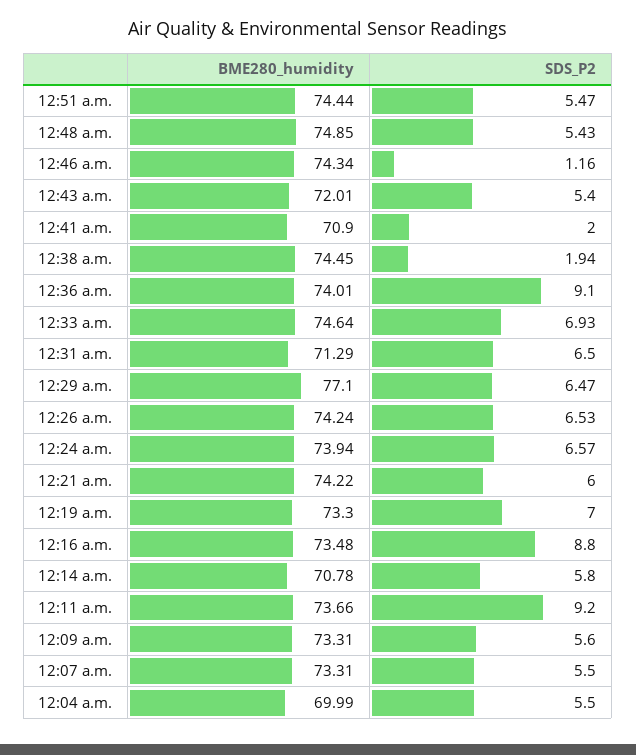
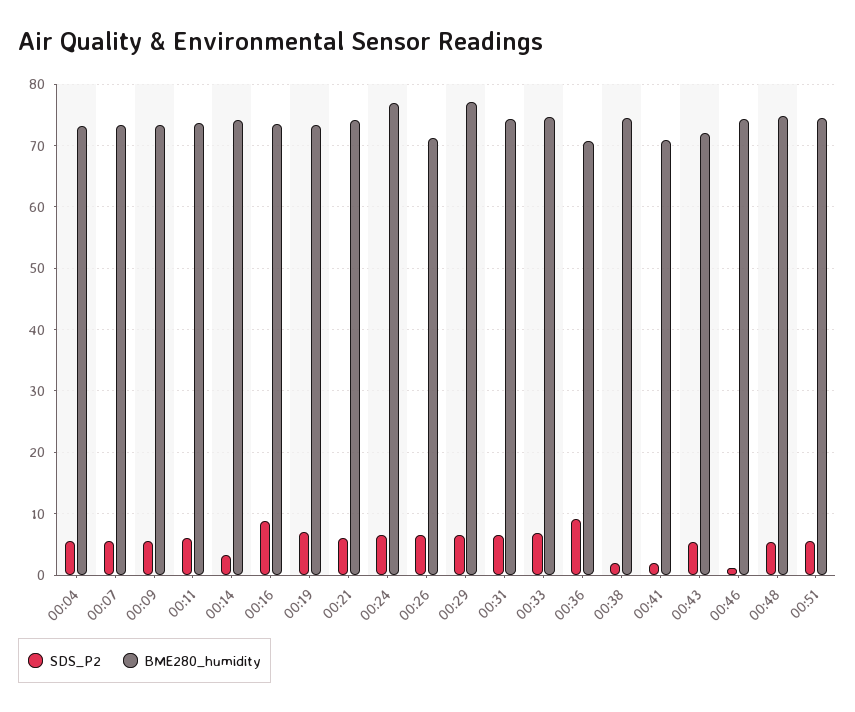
  {
    "BME280_humidity": {
      "12:51 a.m.": 74.44,
      "12:48 a.m.": 74.85,
      "12:46 a.m.": 74.34,
      "12:43 a.m.": 72.01,
      "12:41 a.m.": 70.9,
      "12:38 a.m.": 74.45,
-     "12:36 a.m.": 74.01,
+     "12:36 a.m.": 71,
      "12:33 a.m.": 74.64,
-     "12:31 a.m.": 71.29,
+     "12:31 a.m.": 74,
      "12:29 a.m.": 77.1,
-     "12:26 a.m.": 74.24,
+     "12:26 a.m.": 71,
-     "12:24 a.m.": 73.94,
+     "12:24 a.m.": 77,
      "12:21 a.m.": 74.22,
      "12:19 a.m.": 73.3,
      "12:16 a.m.": 73.48,
-     "12:14 a.m.": 70.78,
+     "12:14 a.m.": 74,
      "12:11 a.m.": 73.66,
      "12:09 a.m.": 73.31,
      "12:07 a.m.": 73.31,
-     "12:04 a.m.": 69.99
+     "12:04 a.m.": 73
    },
    "SDS_P2": {
      "12:51 a.m.": 5.47,
      "12:48 a.m.": 5.43,
      "12:46 a.m.": 1.16,
      "12:43 a.m.": 5.4,
      "12:41 a.m.": 2,
      "12:38 a.m.": 1.94,
      "12:36 a.m.": 9.1,
      "12:33 a.m.": 6.93,
      "12:31 a.m.": 6.5,
      "12:29 a.m.": 6.47,
      "12:26 a.m.": 6.53,
      "12:24 a.m.": 6.57,
      "12:21 a.m.": 6,
      "12:19 a.m.": 7,
      "12:16 a.m.": 8.8,
-     "12:14 a.m.": 5.8,
+     "12:14 a.m.": 3,
-     "12:11 a.m.": 9.2,
+     "12:11 a.m.": 6,
      "12:09 a.m.": 5.6,
      "12:07 a.m.": 5.5,
      "12:04 a.m.": 5.5
    }
  }

